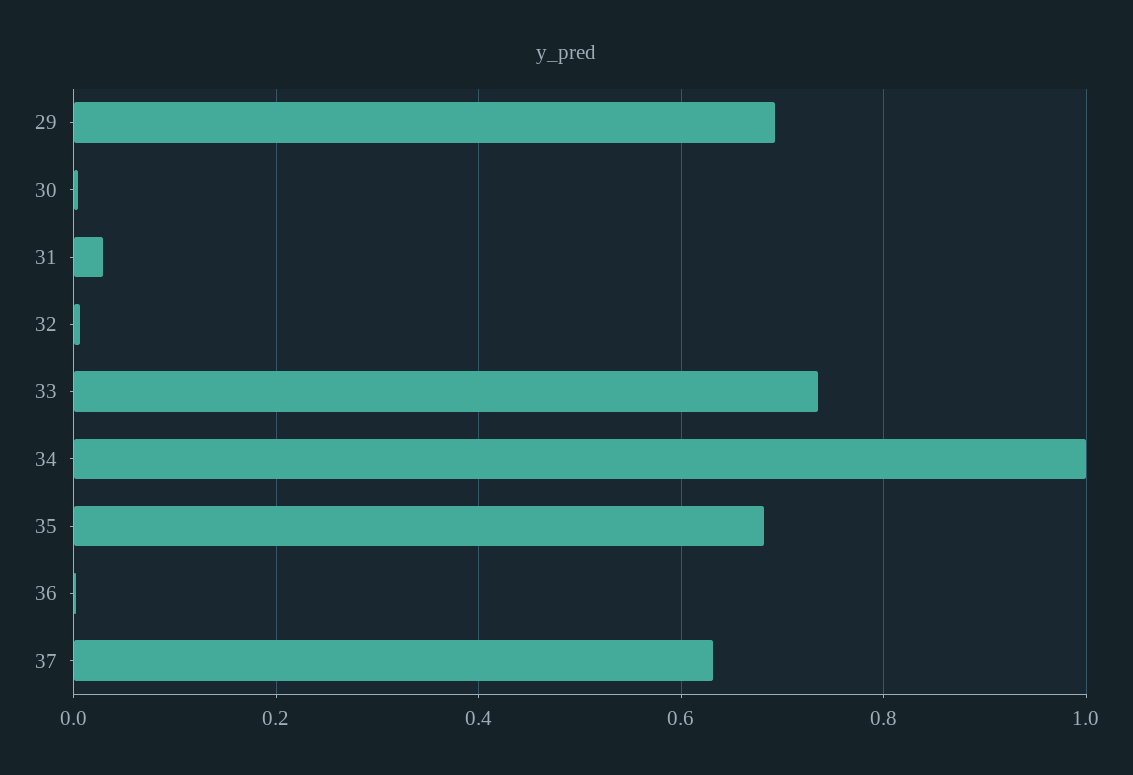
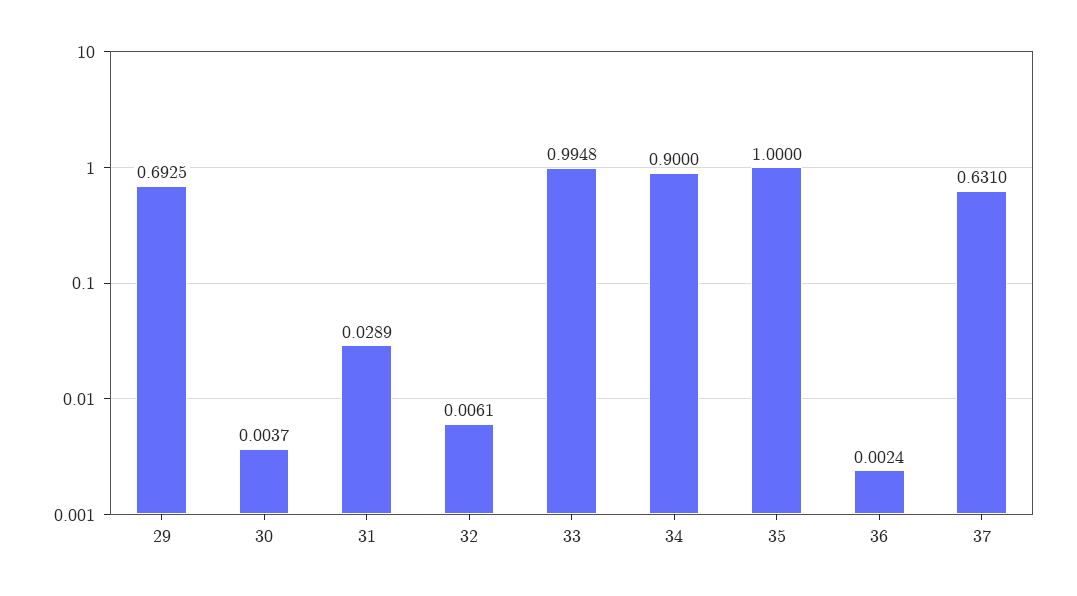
  {
    "29": 0.6925,
    "30": 0.0037,
    "31": 0.0289,
    "32": 0.0061,
-   "33": 0.74,
+   "33": 0.9948,
-   "34": 1,
+   "34": 0.9,
-   "35": 0.68,
+   "35": 1,
    "36": 0.0024,
    "37": 0.631
  }

